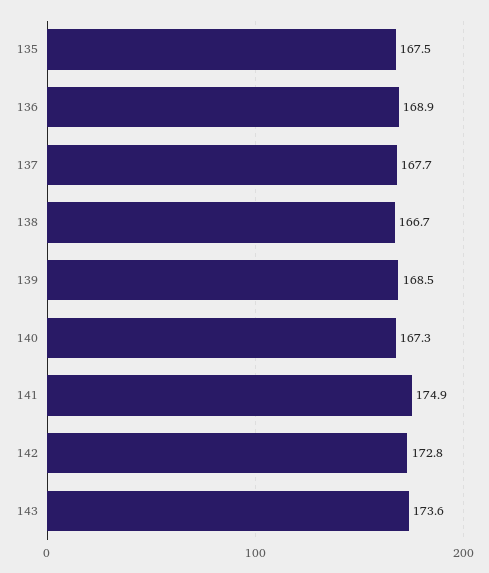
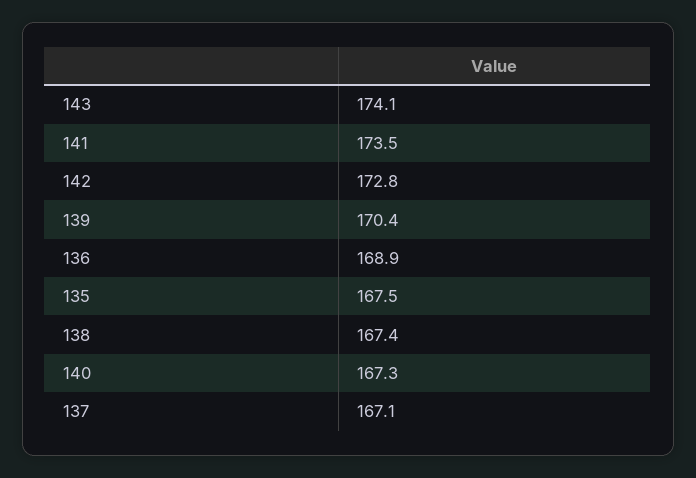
  {
    "135": 167.5,
    "136": 168.9,
-   "137": 167.7,
+   "137": 167.1,
-   "138": 166.7,
+   "138": 167.4,
-   "139": 168.5,
+   "139": 170.4,
    "140": 167.3,
-   "141": 174.9,
+   "141": 173.5,
    "142": 172.8,
-   "143": 173.6
+   "143": 174.1
  }

